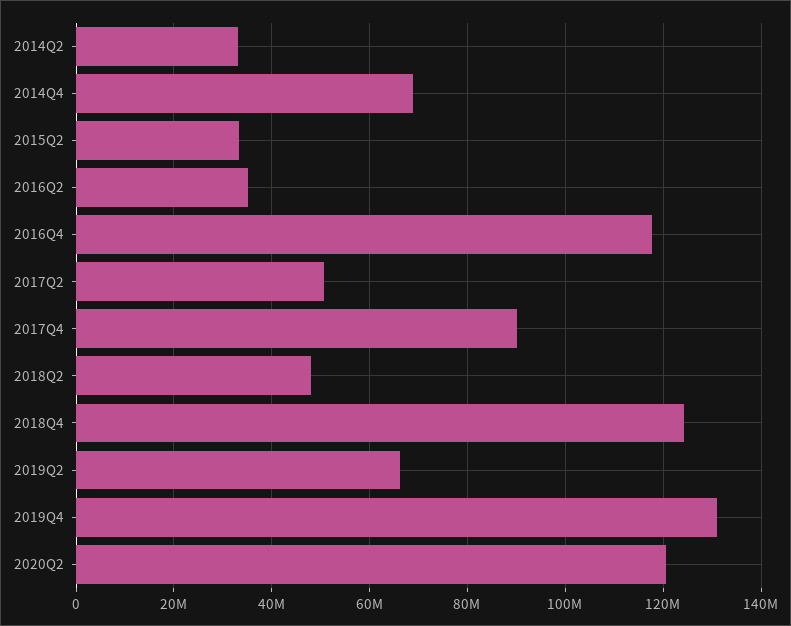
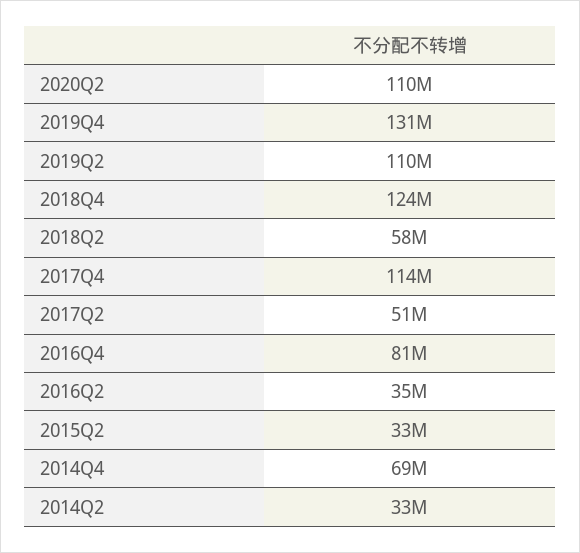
  {
    "2014Q2": 33000000,
    "2014Q4": 69000000,
    "2015Q2": 33000000,
    "2016Q2": 35000000,
-   "2016Q4": 118000000,
+   "2016Q4": 81000000,
    "2017Q2": 51000000,
-   "2017Q4": 90000000,
+   "2017Q4": 114000000,
-   "2018Q2": 48000000,
+   "2018Q2": 58000000,
    "2018Q4": 124000000,
-   "2019Q2": 66000000,
+   "2019Q2": 110000000,
    "2019Q4": 131000000,
-   "2020Q2": 120000000
+   "2020Q2": 110000000
  }

